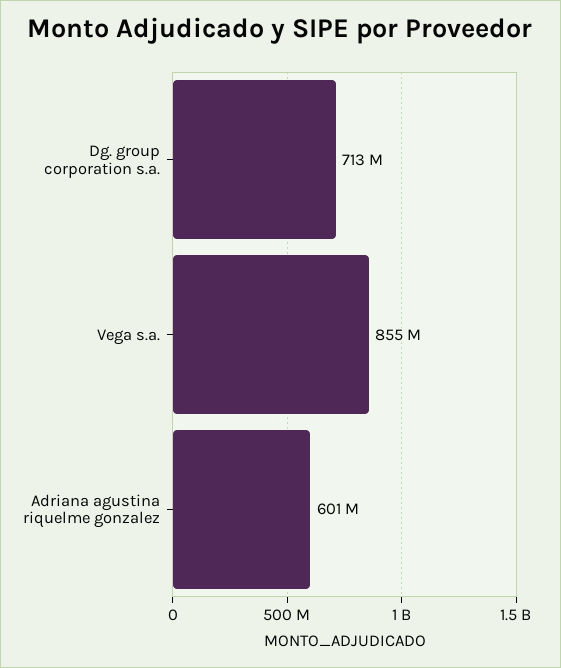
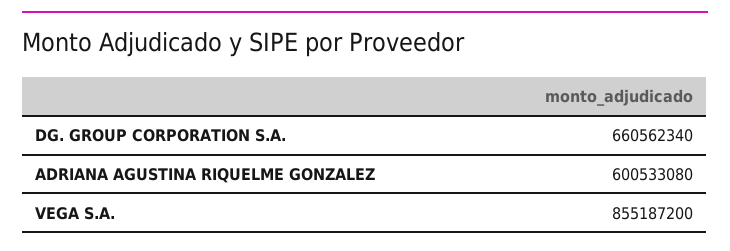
  {
-   "Dg. group corporation s.a.": 713000000,
+   "Dg. group corporation s.a.": 660562340,
    "Vega s.a.": 855187200,
    "Adriana agustina riquelme gonzalez": 600533080
  }

